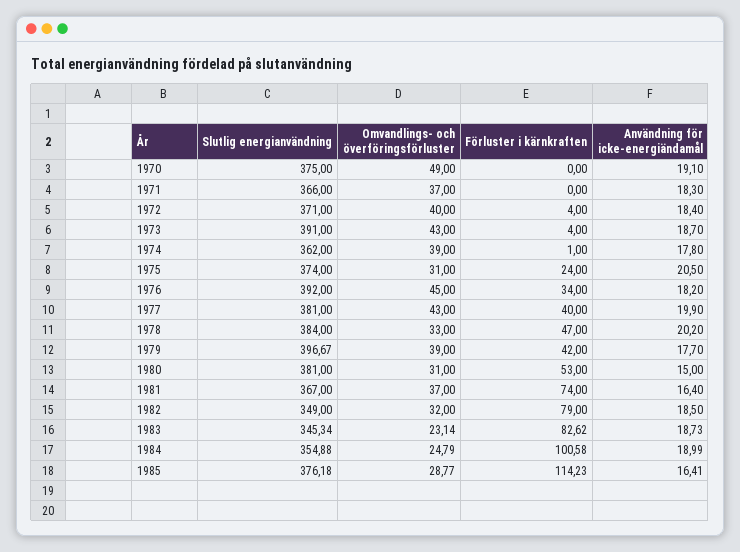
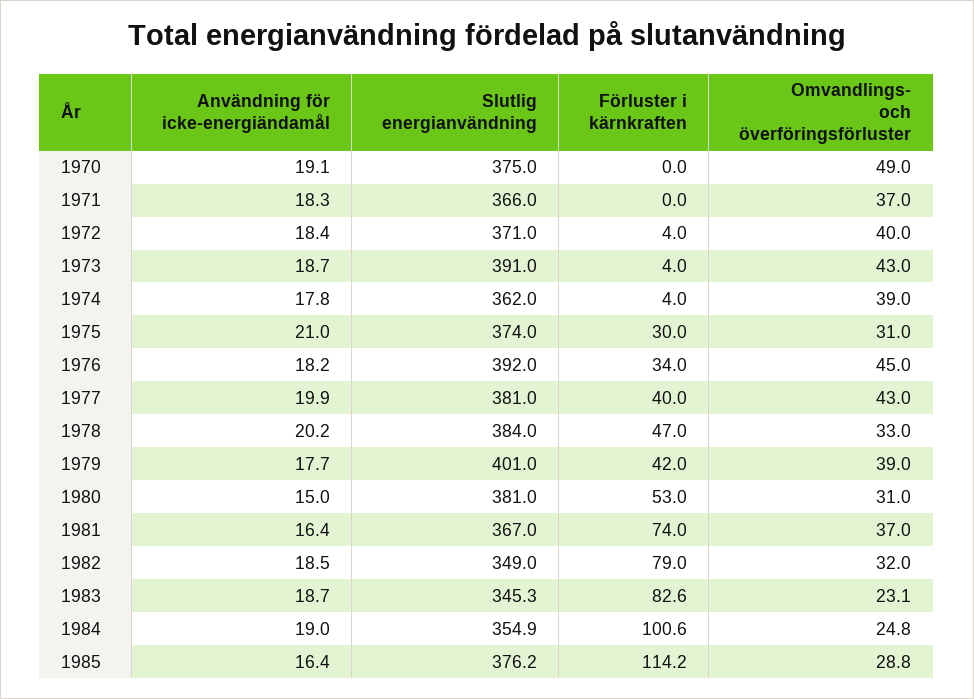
  {
    "Slutlig energianvändning": {
      "1970": 375,
      "1971": 366,
      "1972": 371,
      "1973": 391,
      "1974": 362,
      "1975": 374,
      "1976": 392,
      "1977": 381,
      "1978": 384,
-     "1979": 396.67,
+     "1979": 401,
      "1980": 381,
      "1981": 367,
      "1982": 349,
      "1983": 345.34,
      "1984": 354.88,
      "1985": 376.18
    },
    "Omvandlings- och överföringsförluster": {
      "1970": 49,
      "1971": 37,
      "1972": 40,
      "1973": 43,
      "1974": 39,
      "1975": 31,
      "1976": 45,
      "1977": 43,
      "1978": 33,
      "1979": 39,
      "1980": 31,
      "1981": 37,
      "1982": 32,
      "1983": 23.14,
      "1984": 24.79,
      "1985": 28.77
    },
    "Förluster i kärnkraften": {
      "1970": 0,
      "1971": 0,
      "1972": 4,
      "1973": 4,
-     "1974": 1,
+     "1974": 4,
-     "1975": 24,
+     "1975": 30,
      "1976": 34,
      "1977": 40,
      "1978": 47,
      "1979": 42,
      "1980": 53,
      "1981": 74,
      "1982": 79,
      "1983": 82.62,
      "1984": 100.58,
      "1985": 114.23
    },
    "Användning för icke-energiändamål": {
      "1970": 19.1,
      "1971": 18.3,
      "1972": 18.4,
      "1973": 18.7,
      "1974": 17.8,
-     "1975": 20.5,
+     "1975": 21,
      "1976": 18.2,
      "1977": 19.9,
      "1978": 20.2,
      "1979": 17.7,
      "1980": 15,
      "1981": 16.4,
      "1982": 18.5,
      "1983": 18.73,
      "1984": 18.99,
      "1985": 16.41
    }
  }

